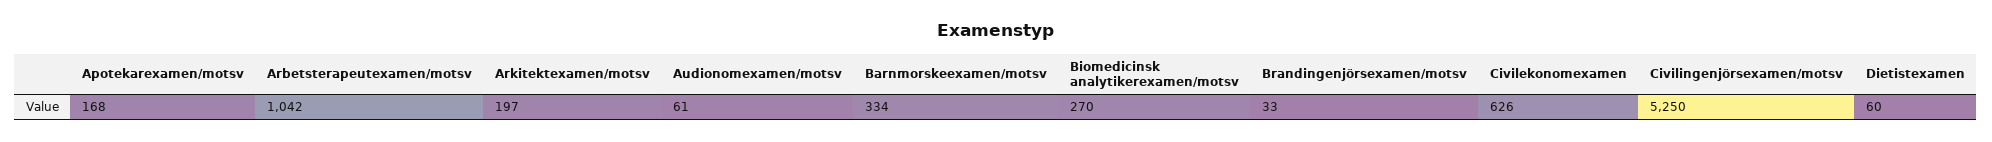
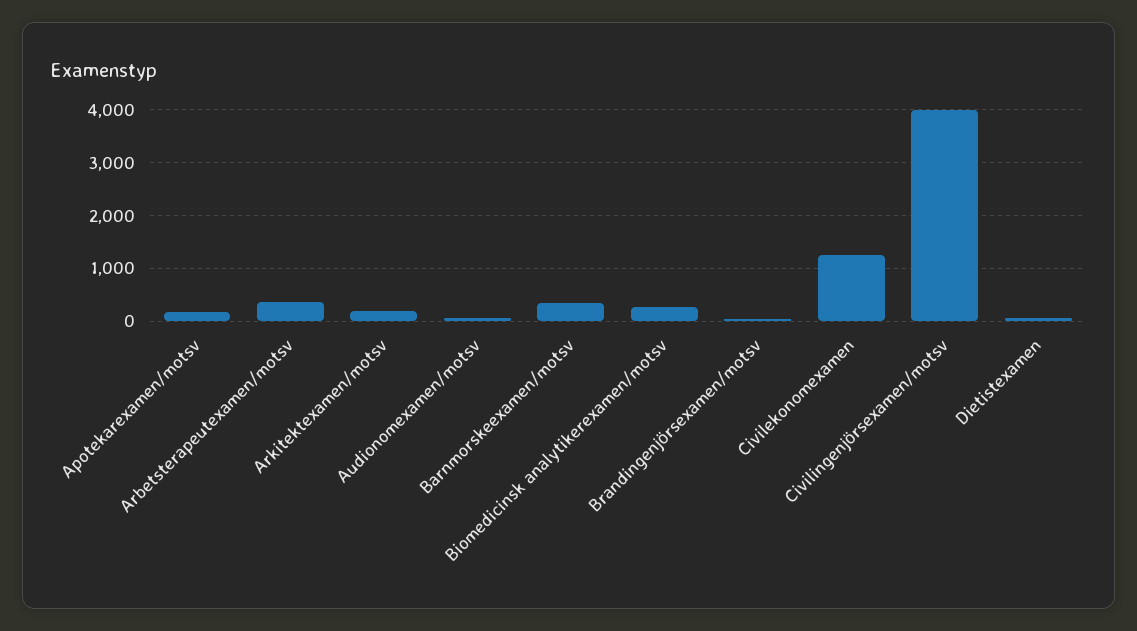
  {
    "Apotekarexamen/motsv": 168,
-   "Arbetsterapeutexamen/motsv": 1042,
+   "Arbetsterapeutexamen/motsv": 400,
    "Arkitektexamen/motsv": 197,
    "Audionomexamen/motsv": 61,
    "Barnmorskeexamen/motsv": 334,
    "Biomedicinsk analytikerexamen/motsv": 270,
    "Brandingenjörsexamen/motsv": 33,
-   "Civilekonomexamen": 626,
+   "Civilekonomexamen": 1200,
-   "Civilingenjörsexamen/motsv": 5250,
+   "Civilingenjörsexamen/motsv": 4000,
    "Dietistexamen": 60
  }

